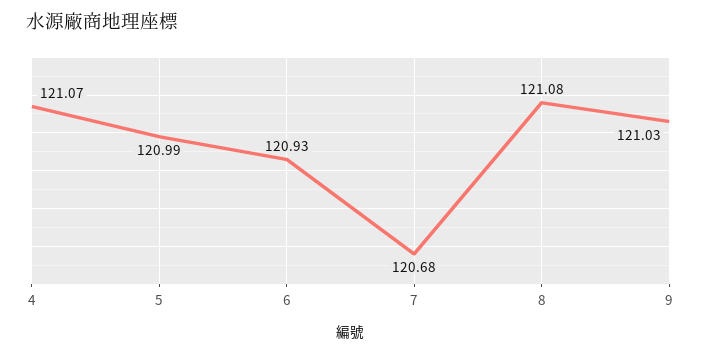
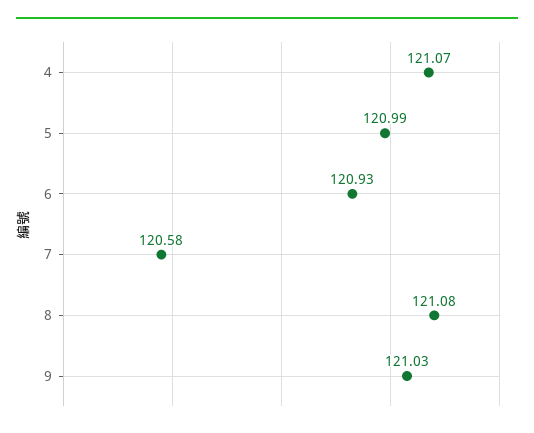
  {
    "4": 121.07,
    "5": 120.99,
    "6": 120.93,
-   "7": 120.68,
+   "7": 120.58,
    "8": 121.08,
    "9": 121.03
  }

